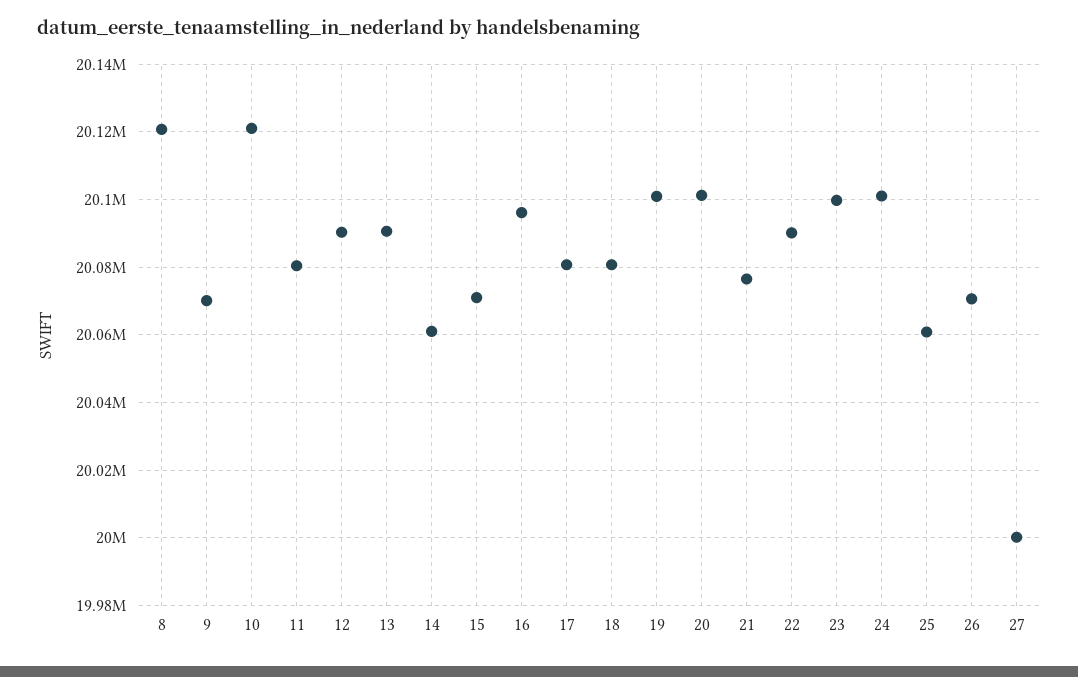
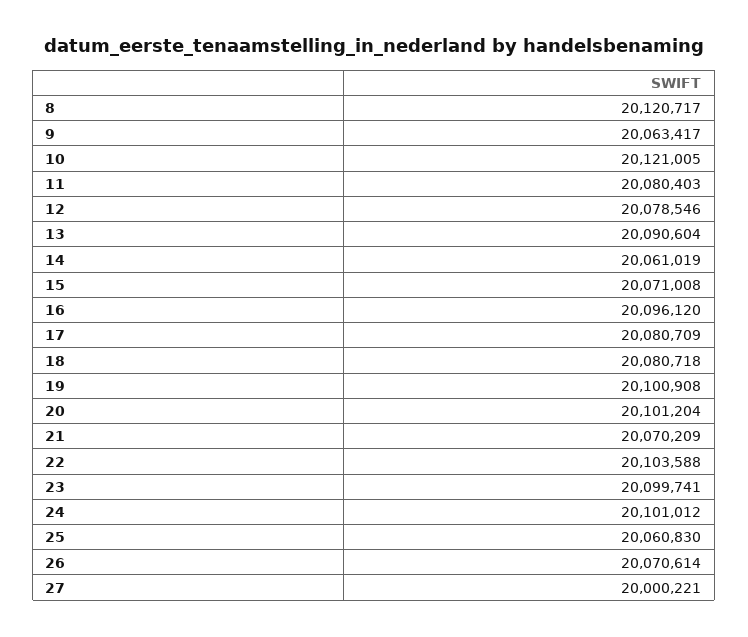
  {
    "8": 20120717,
-   "9": 20070000,
+   "9": 20063417,
    "10": 20121005,
    "11": 20080403,
-   "12": 20090000,
+   "12": 20078546,
    "13": 20090604,
    "14": 20061019,
    "15": 20071008,
    "16": 20096120,
    "17": 20080709,
    "18": 20080718,
    "19": 20100908,
    "20": 20101204,
-   "21": 20076000,
+   "21": 20070209,
-   "22": 20090000,
+   "22": 20103588,
    "23": 20099741,
    "24": 20101012,
    "25": 20060830,
    "26": 20070614,
    "27": 20000221
  }

